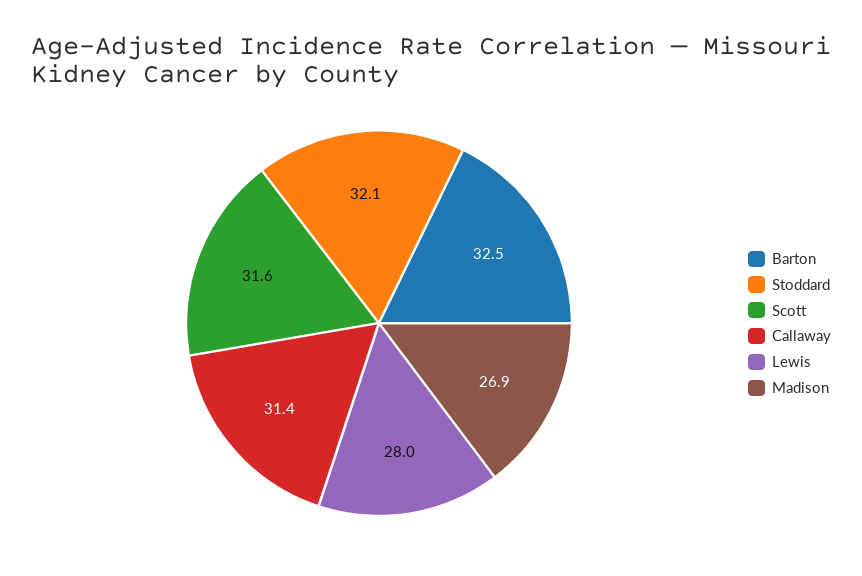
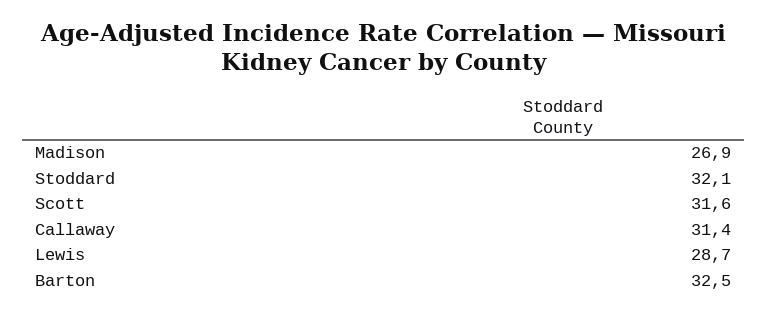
  {
    "Barton": 32.5,
    "Stoddard": 32.1,
    "Scott": 31.6,
    "Callaway": 31.4,
-   "Lewis": 28,
+   "Lewis": 28.7,
    "Madison": 26.9
  }

